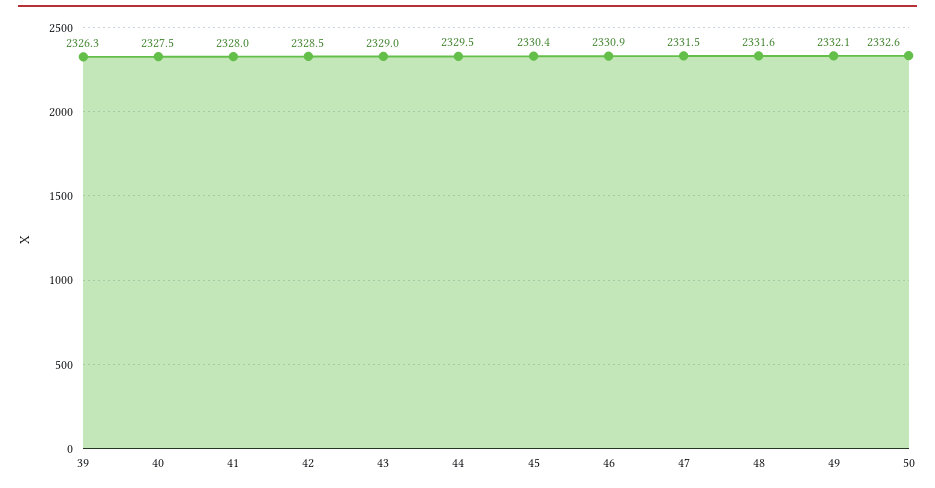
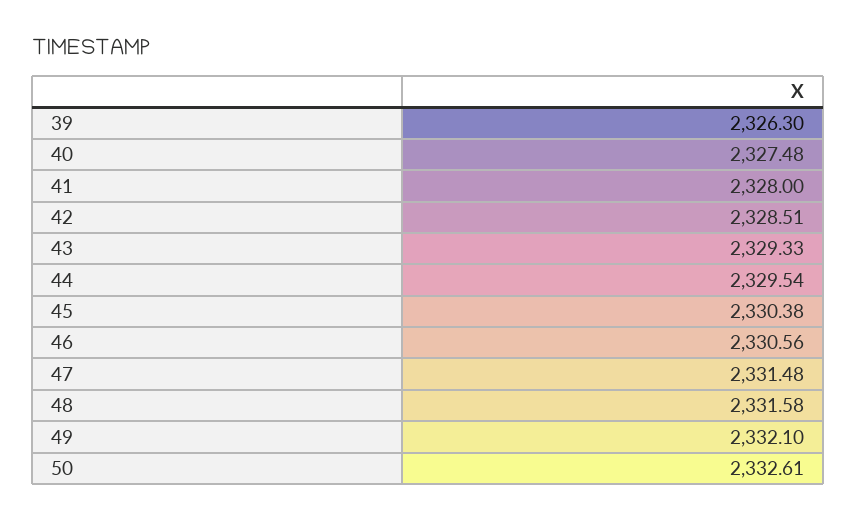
  {
    "39": 2326.3,
    "40": 2327.48,
    "41": 2328,
    "42": 2328.51,
-   "43": 2329,
+   "43": 2329.33,
    "44": 2329.54,
    "45": 2330.38,
-   "46": 2330.9,
+   "46": 2330.56,
    "47": 2331.48,
    "48": 2331.58,
    "49": 2332.1,
    "50": 2332.61
  }

